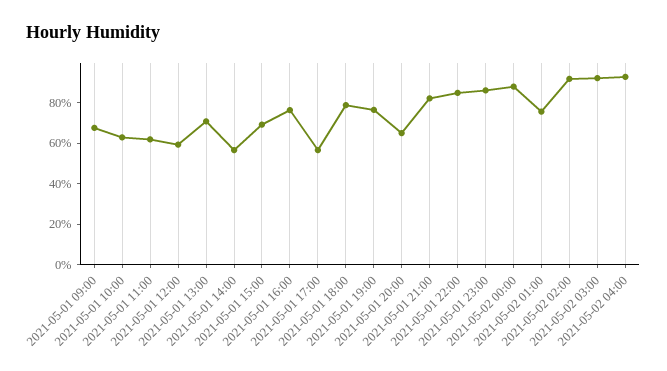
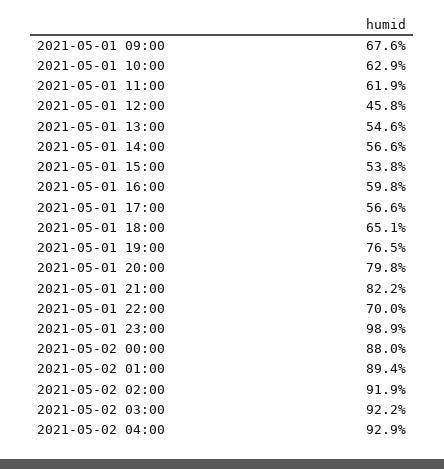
  {
    "2021-05-01 09:00": 67.6,
    "2021-05-01 10:00": 62.9,
    "2021-05-01 11:00": 61.9,
-   "2021-05-01 12:00": 60,
+   "2021-05-01 12:00": 45.8,
-   "2021-05-01 13:00": 70,
+   "2021-05-01 13:00": 54.6,
    "2021-05-01 14:00": 56.6,
-   "2021-05-01 15:00": 70,
+   "2021-05-01 15:00": 53.8,
-   "2021-05-01 16:00": 75,
+   "2021-05-01 16:00": 59.8,
    "2021-05-01 17:00": 56.6,
-   "2021-05-01 18:00": 80,
+   "2021-05-01 18:00": 65.1,
    "2021-05-01 19:00": 76.5,
-   "2021-05-01 20:00": 65,
+   "2021-05-01 20:00": 79.8,
    "2021-05-01 21:00": 82.2,
-   "2021-05-01 22:00": 85,
+   "2021-05-01 22:00": 70,
-   "2021-05-01 23:00": 85,
+   "2021-05-01 23:00": 98.9,
    "2021-05-02 00:00": 88,
-   "2021-05-02 01:00": 75,
+   "2021-05-02 01:00": 89.4,
    "2021-05-02 02:00": 91.9,
    "2021-05-02 03:00": 92.2,
    "2021-05-02 04:00": 92.9
  }

